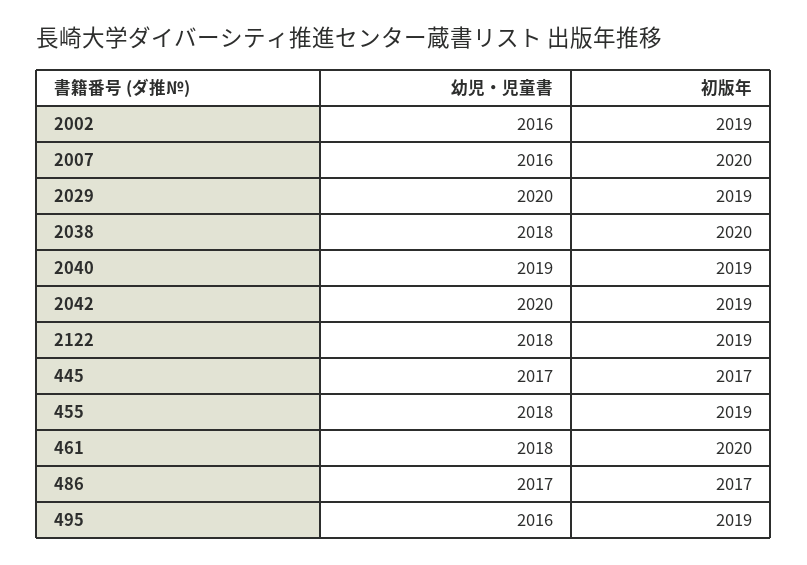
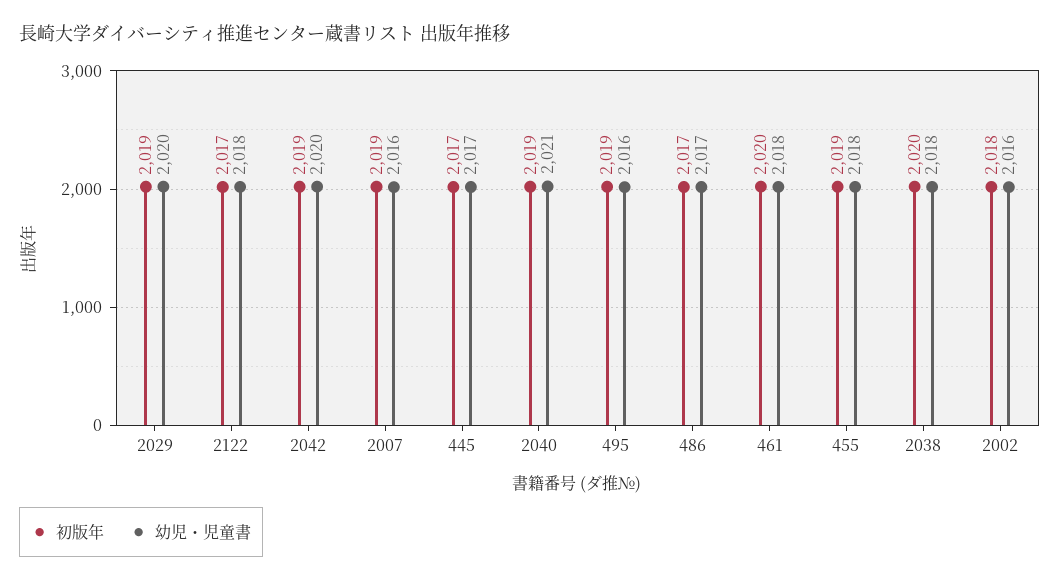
  {
    "幼児・児童書": {
      "2002": 2016,
      "2007": 2016,
      "2029": 2020,
      "2038": 2018,
-     "2040": 2019,
+     "2040": 2021,
      "2042": 2020,
      "2122": 2018,
      "445": 2017,
      "455": 2018,
      "461": 2018,
      "486": 2017,
      "495": 2016
    },
    "初版年": {
-     "2002": 2019,
+     "2002": 2018,
-     "2007": 2020,
+     "2007": 2019,
      "2029": 2019,
      "2038": 2020,
      "2040": 2019,
      "2042": 2019,
-     "2122": 2019,
+     "2122": 2017,
      "445": 2017,
      "455": 2019,
      "461": 2020,
      "486": 2017,
      "495": 2019
    }
  }

